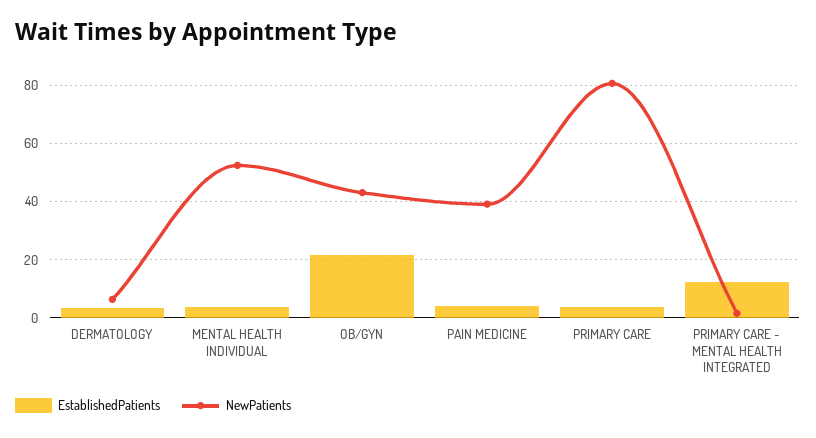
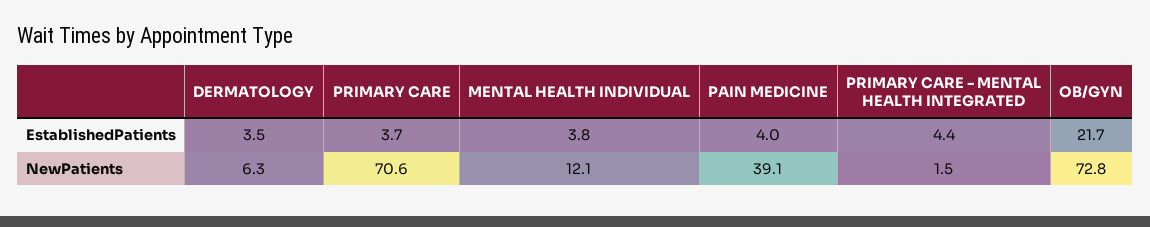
  {
    "EstablishedPatients": {
      "DERMATOLOGY": 3.5,
      "MENTAL HEALTH INDIVIDUAL": 3.8,
      "OB/GYN": 21.7,
      "PAIN MEDICINE": 4,
      "PRIMARY CARE": 3.7,
-     "PRIMARY CARE - MENTAL HEALTH INTEGRATED": 12.5
+     "PRIMARY CARE - MENTAL HEALTH INTEGRATED": 4.4
    },
    "NewPatients": {
      "DERMATOLOGY": 6.3,
-     "MENTAL HEALTH INDIVIDUAL": 52.5,
+     "MENTAL HEALTH INDIVIDUAL": 12.1,
-     "OB/GYN": 42.5,
+     "OB/GYN": 72.8,
      "PAIN MEDICINE": 39.1,
-     "PRIMARY CARE": 80,
+     "PRIMARY CARE": 70.6,
      "PRIMARY CARE - MENTAL HEALTH INTEGRATED": 1.5
    }
  }

